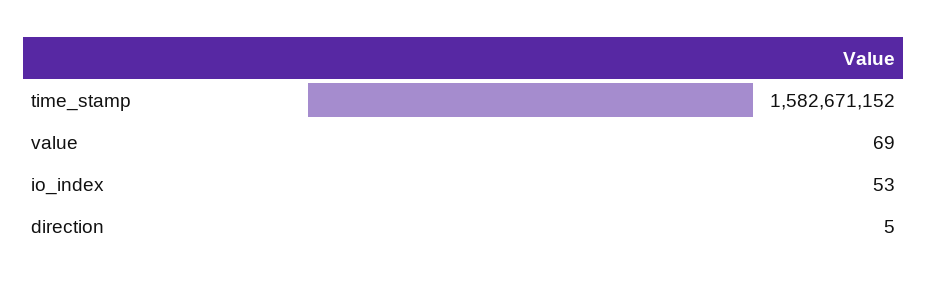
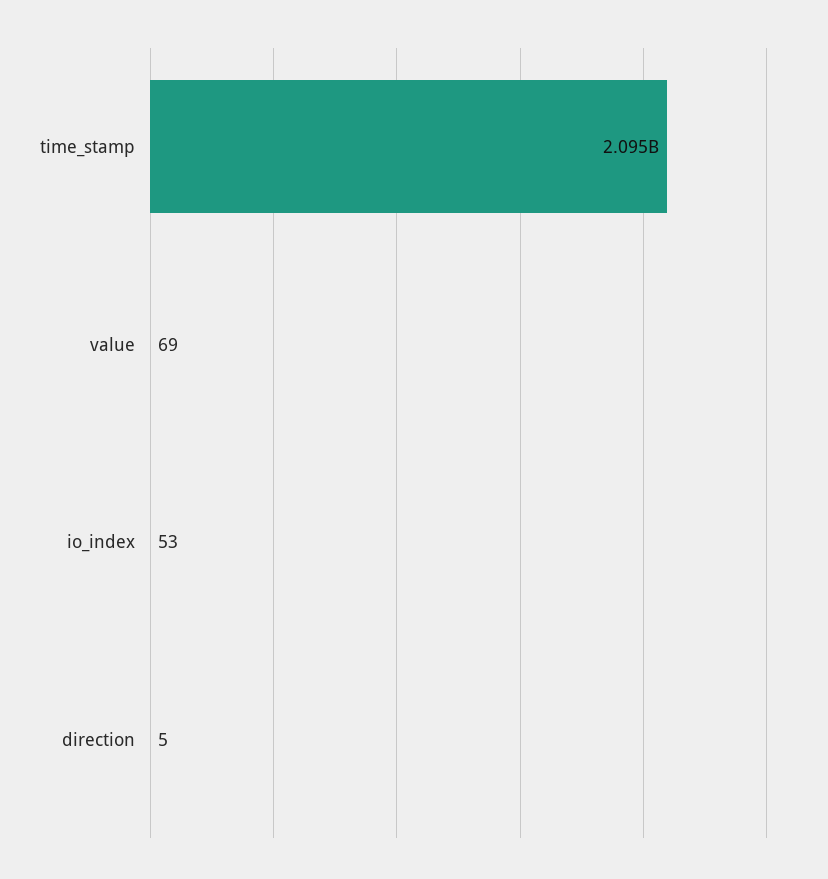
  {
-   "time_stamp": 1582671152,
+   "time_stamp": 2095000000,
    "value": 69,
    "io_index": 53,
    "direction": 5
  }

